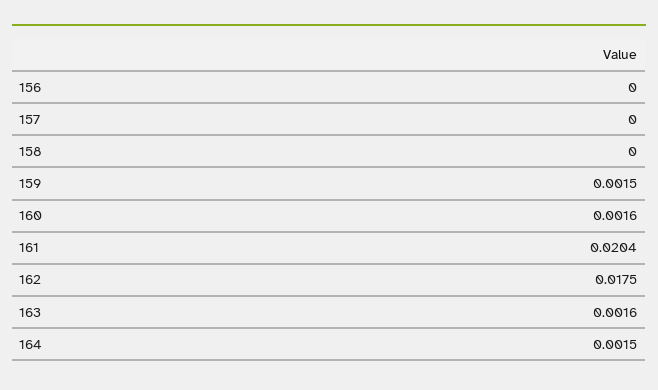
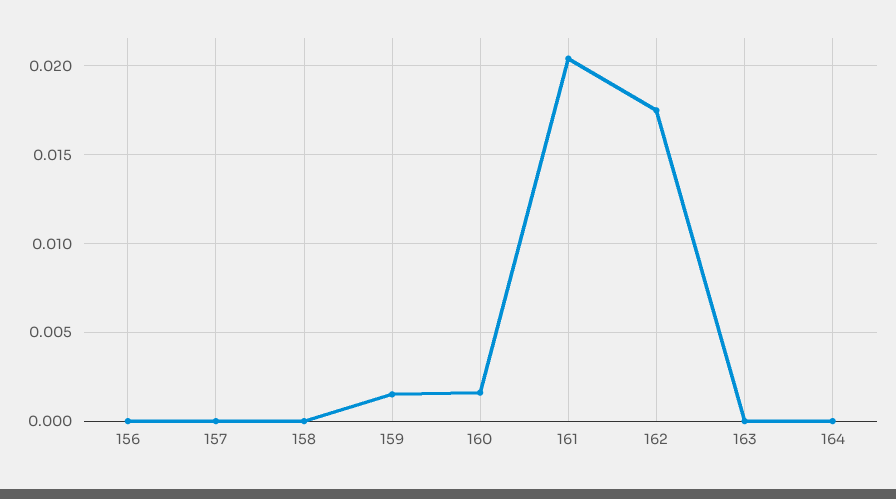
  {
    "156": 0,
    "157": 0,
    "158": 0,
    "159": 0.0015,
    "160": 0.0016,
    "161": 0.0204,
    "162": 0.0175,
-   "163": 0.0016,
+   "163": 0,
-   "164": 0.0015
+   "164": 0
  }

